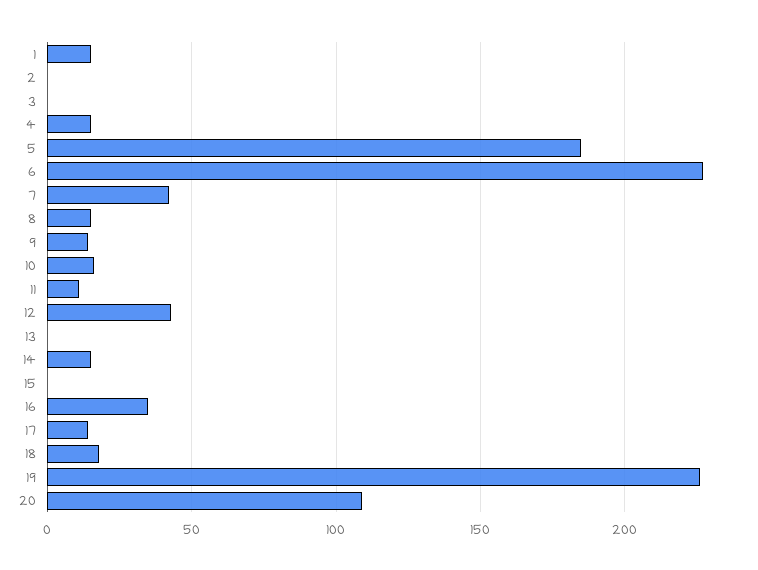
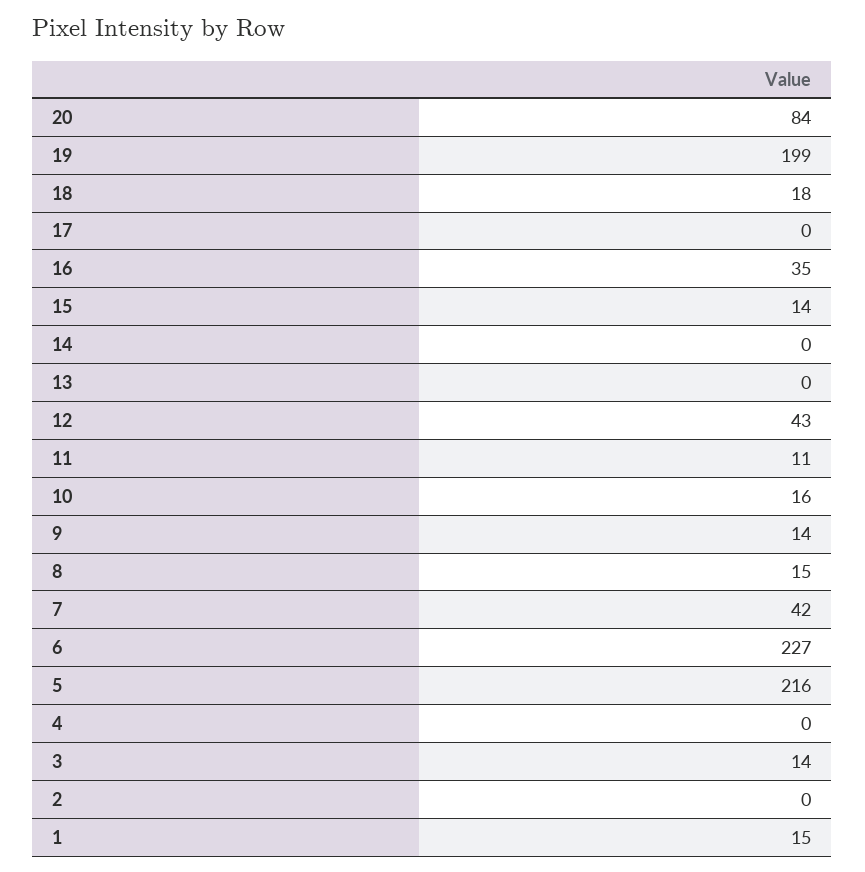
  {
    "1": 15,
    "2": 0,
-   "3": 0,
+   "3": 14,
-   "4": 15,
+   "4": 0,
-   "5": 185,
+   "5": 216,
    "6": 227,
    "7": 42,
    "8": 15,
    "9": 14,
    "10": 16,
    "11": 11,
    "12": 43,
    "13": 0,
-   "14": 15,
+   "14": 0,
-   "15": 0,
+   "15": 14,
    "16": 35,
-   "17": 15,
+   "17": 0,
    "18": 18,
-   "19": 225,
+   "19": 199,
-   "20": 110
+   "20": 84
  }

